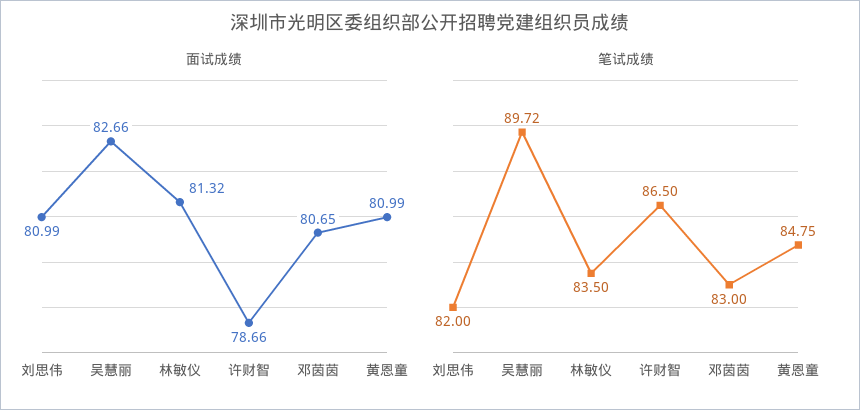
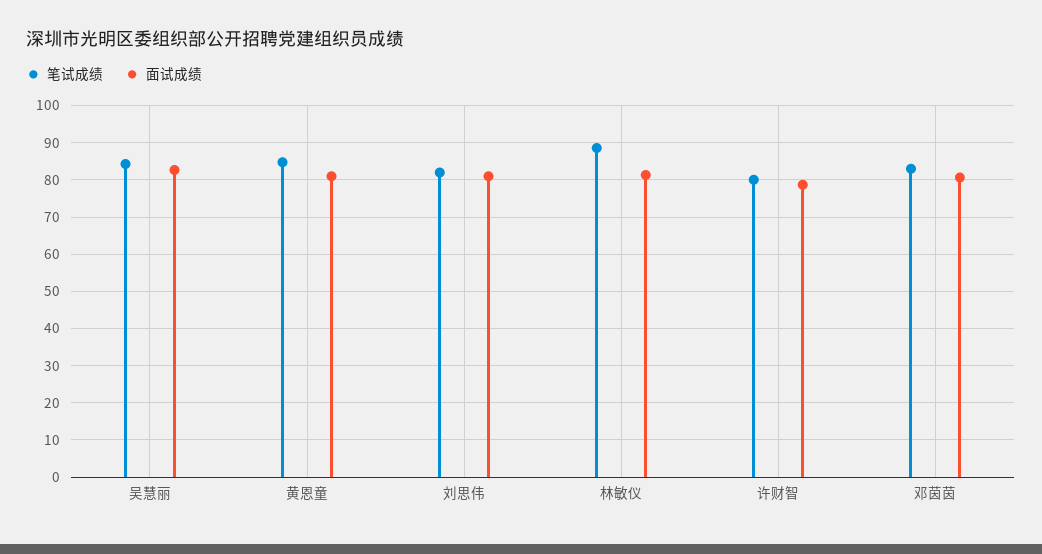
  {
    "面试成绩": {
      "刘思伟": 80.99,
      "吴慧丽": 82.66,
      "林敏仪": 81.32,
      "许财智": 78.66,
      "邓茵茵": 80.65,
      "黄恩童": 80.99
    },
    "笔试成绩": {
      "刘思伟": 82,
-     "吴慧丽": 89.72,
+     "吴慧丽": 84,
-     "林敏仪": 83.5,
+     "林敏仪": 88,
-     "许财智": 86.5,
+     "许财智": 80,
      "邓茵茵": 83,
      "黄恩童": 84.75
    }
  }

